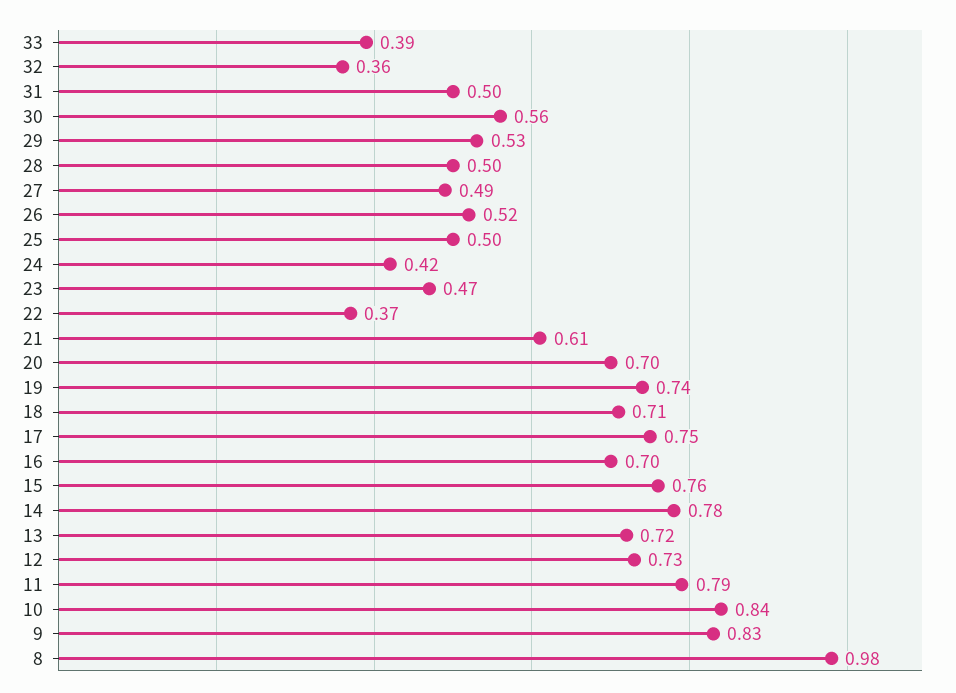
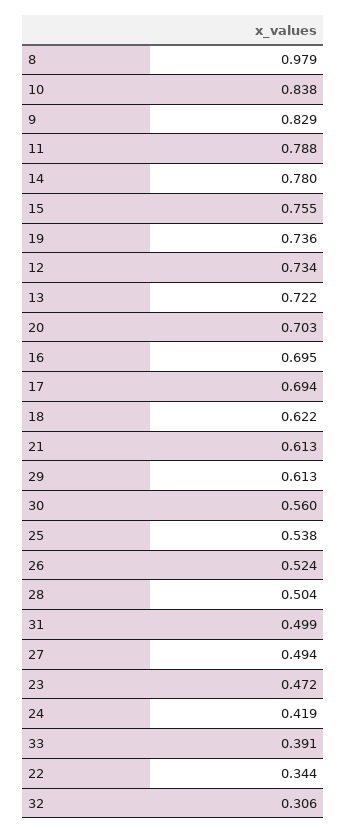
  {
    "33": 0.391,
-   "32": 0.36,
+   "32": 0.306,
    "31": 0.499,
    "30": 0.56,
-   "29": 0.53,
+   "29": 0.613,
    "28": 0.504,
    "27": 0.494,
    "26": 0.524,
-   "25": 0.5,
+   "25": 0.538,
    "24": 0.419,
    "23": 0.472,
-   "22": 0.37,
+   "22": 0.344,
    "21": 0.613,
    "20": 0.703,
    "19": 0.736,
-   "18": 0.71,
+   "18": 0.622,
-   "17": 0.75,
+   "17": 0.694,
    "16": 0.695,
    "15": 0.755,
    "14": 0.78,
    "13": 0.722,
    "12": 0.734,
    "11": 0.788,
    "10": 0.838,
    "9": 0.829,
    "8": 0.979
  }

